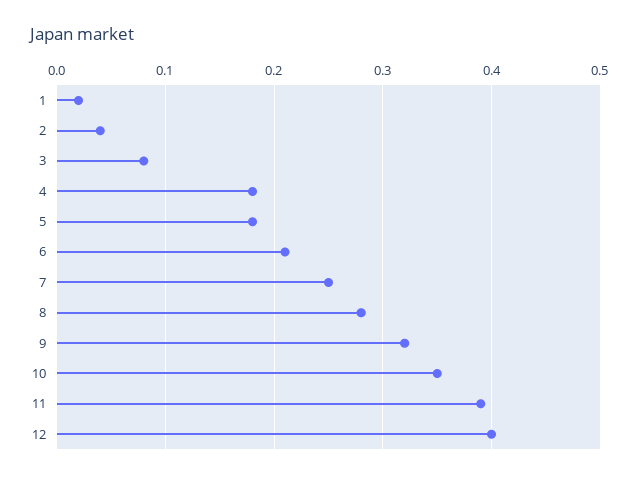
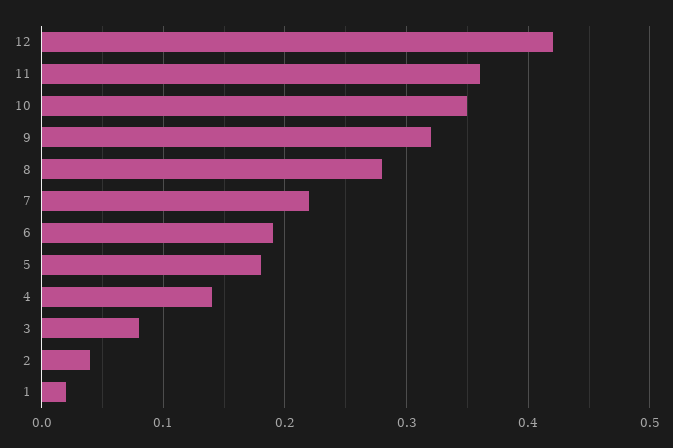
  {
    "1": 0.02,
    "2": 0.04,
    "3": 0.08,
-   "4": 0.18,
+   "4": 0.14,
    "5": 0.18,
-   "6": 0.21,
+   "6": 0.19,
-   "7": 0.25,
+   "7": 0.22,
    "8": 0.28,
    "9": 0.32,
    "10": 0.35,
-   "11": 0.39,
+   "11": 0.36,
-   "12": 0.4
+   "12": 0.42
  }

